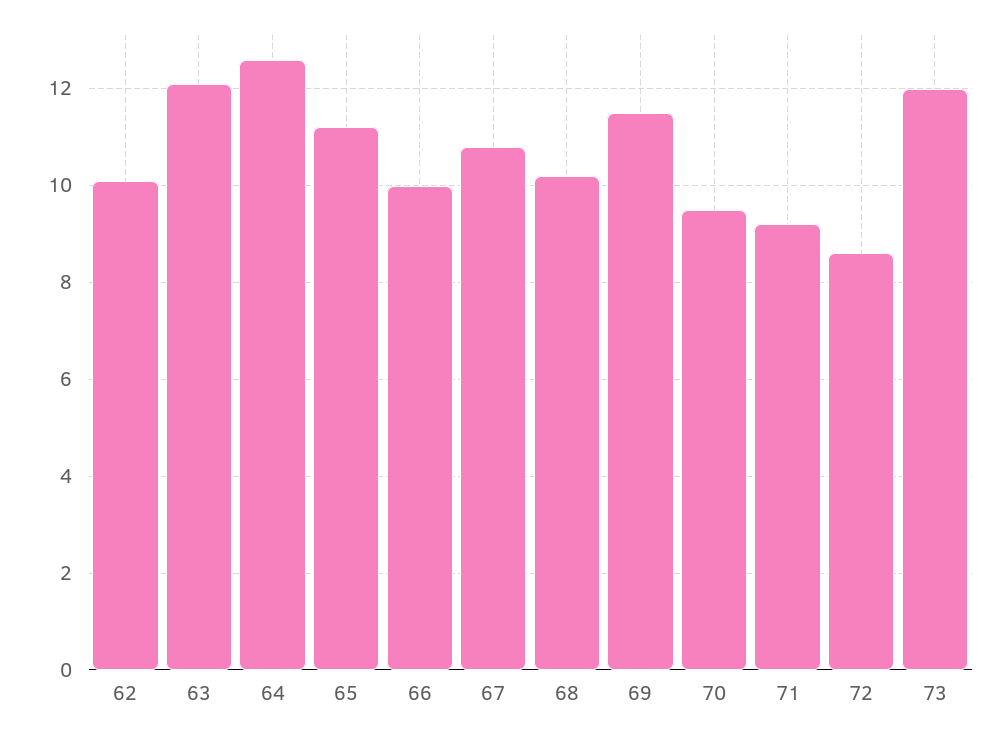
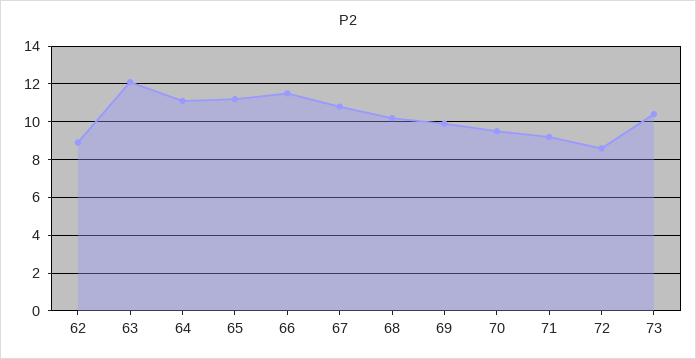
  {
-   "62": 10,
+   "62": 9,
    "63": 12,
-   "64": 12.5,
+   "64": 11,
    "65": 11,
-   "66": 10,
+   "66": 11.5,
    "67": 11,
    "68": 10,
-   "69": 11.5,
+   "69": 10,
    "70": 9.5,
    "71": 9,
    "72": 8.5,
-   "73": 12
+   "73": 10.5
  }

